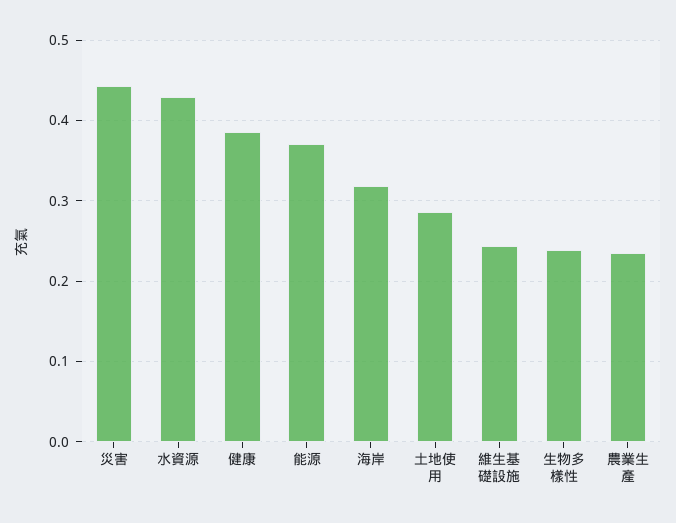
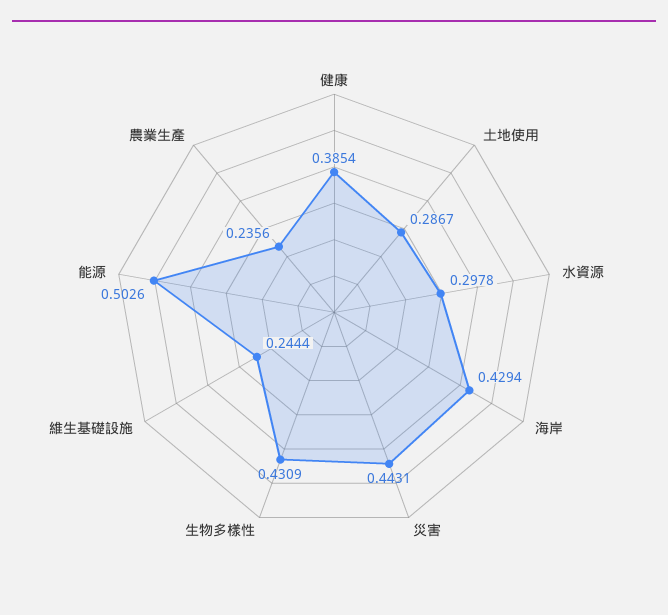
  {
    "災害": 0.4431,
-   "水資源": 0.43,
+   "水資源": 0.2978,
    "健康": 0.3854,
-   "能源": 0.37,
+   "能源": 0.5026,
-   "海岸": 0.32,
+   "海岸": 0.4294,
    "土地使用": 0.2867,
    "維生基礎設施": 0.2444,
-   "生物多樣性": 0.24,
+   "生物多樣性": 0.4309,
    "農業生產": 0.2356
  }

